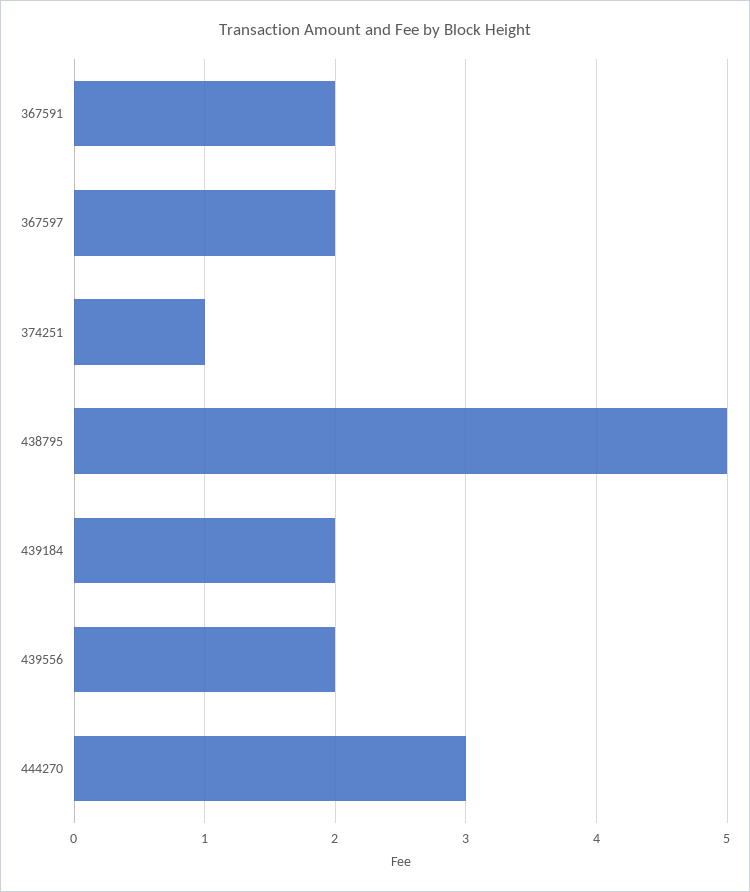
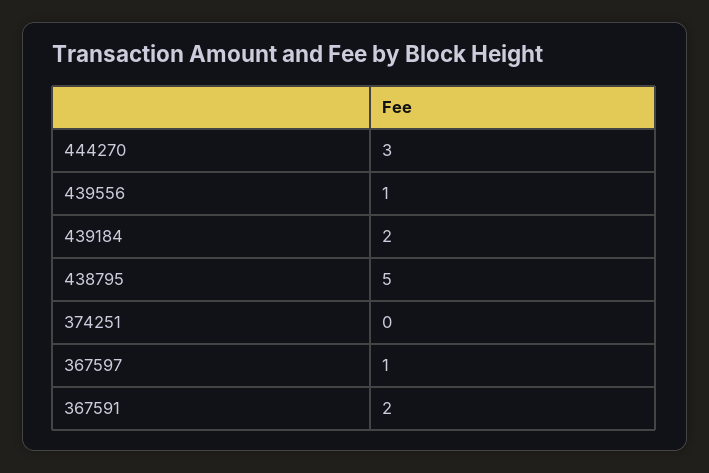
  {
    "367591": 2,
-   "367597": 2,
+   "367597": 1,
-   "374251": 1,
+   "374251": 0,
    "438795": 5,
    "439184": 2,
-   "439556": 2,
+   "439556": 1,
    "444270": 3
  }

